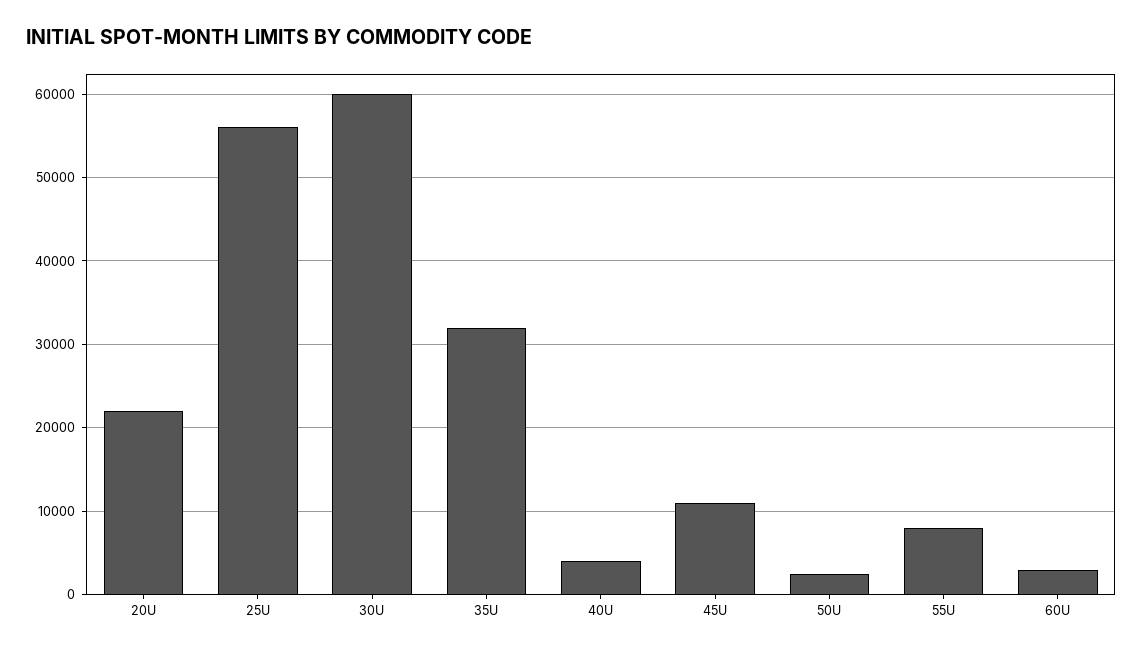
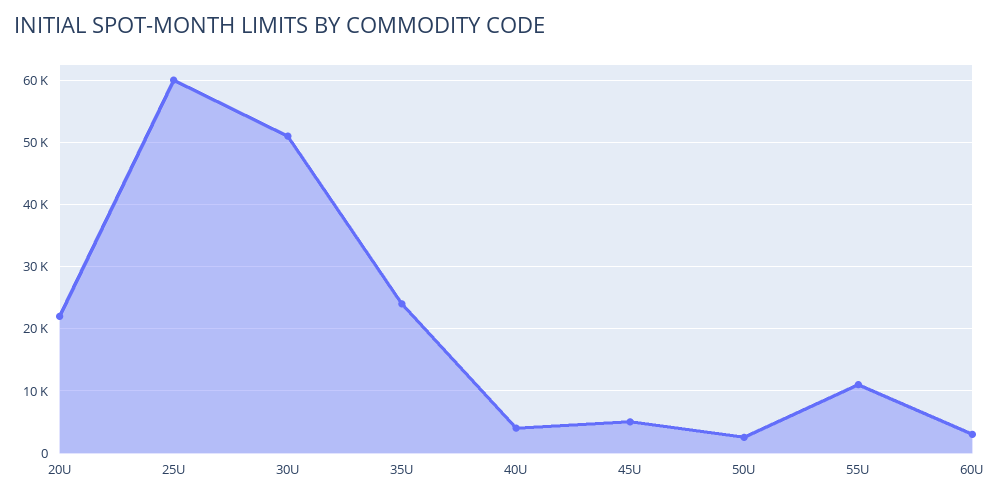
  {
    "20U": 22000,
-   "25U": 56000,
+   "25U": 60000,
-   "30U": 60000,
+   "30U": 51000,
-   "35U": 32000,
+   "35U": 24000,
    "40U": 4000,
-   "45U": 11000,
+   "45U": 5000,
    "50U": 3000,
-   "55U": 8000,
+   "55U": 11000,
    "60U": 3000
  }

